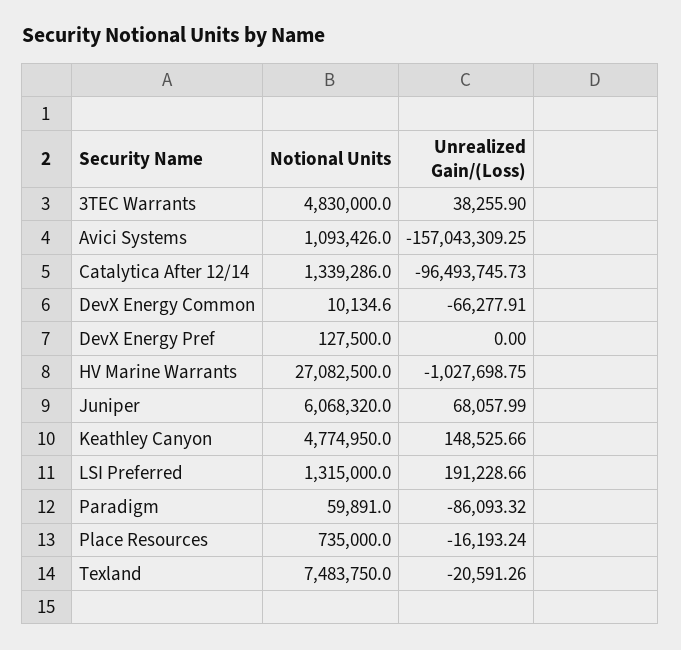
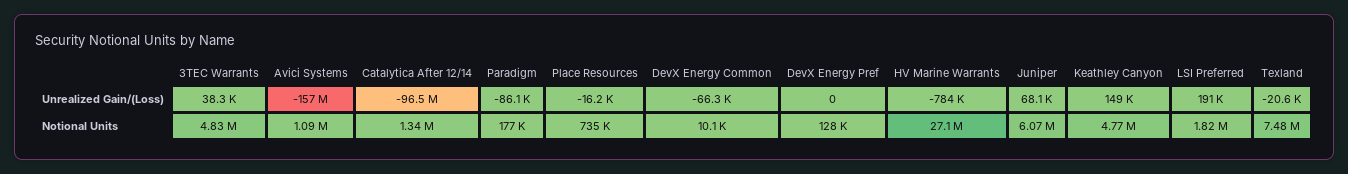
  {
    "Notional Units": {
      "3TEC Warrants": 4830000,
      "Avici Systems": 1093426,
      "Catalytica After 12/14": 1339286,
      "DevX Energy Common": 10134.6,
      "DevX Energy Pref": 127500,
      "HV Marine Warrants": 27082500,
      "Juniper": 6068320,
      "Keathley Canyon": 4774950,
-     "LSI Preferred": 1315000,
+     "LSI Preferred": 1820000,
-     "Paradigm": 59891,
+     "Paradigm": 177000,
      "Place Resources": 735000,
      "Texland": 7483750
    },
    "Unrealized Gain/(Loss)": {
      "3TEC Warrants": 38255.9,
      "Avici Systems": -157043309.25,
      "Catalytica After 12/14": -96493745.73,
      "DevX Energy Common": -66277.91,
      "DevX Energy Pref": 0,
-     "HV Marine Warrants": -1027698.75,
+     "HV Marine Warrants": -784000,
      "Juniper": 68057.99,
      "Keathley Canyon": 148525.66,
      "LSI Preferred": 191228.66,
      "Paradigm": -86093.32,
      "Place Resources": -16193.24,
      "Texland": -20591.26
    }
  }

